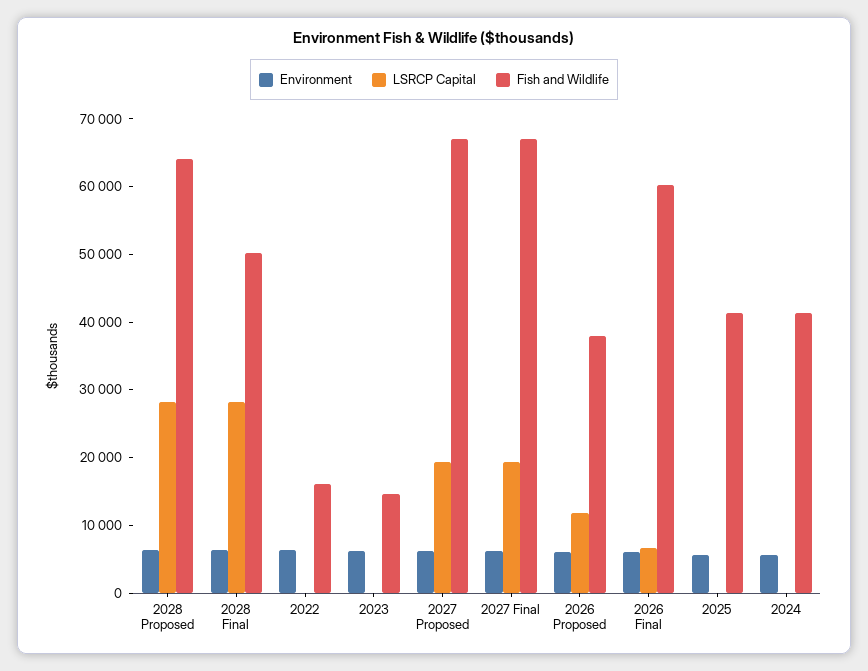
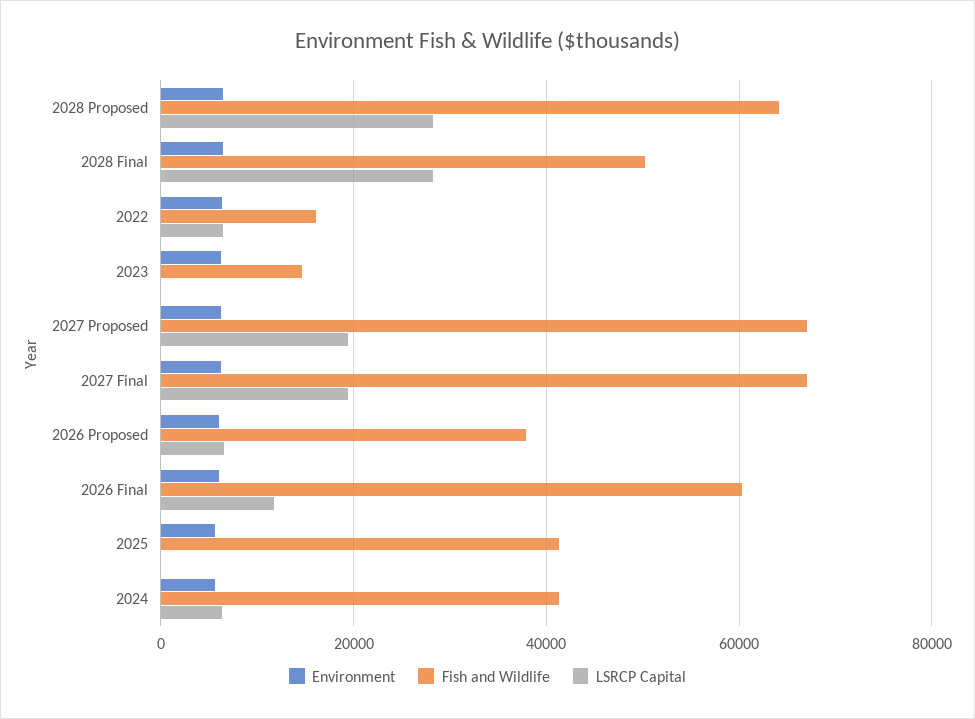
  {
    "Environment": {
      "2028 Proposed": 6000,
      "2028 Final": 6000,
      "2022": 6000,
      "2023": 6000,
      "2027 Proposed": 6000,
      "2027 Final": 6000,
      "2026 Proposed": 6000,
      "2026 Final": 6000,
      "2025": 6000,
      "2024": 6000
    },
    "LSRCP Capital": {
      "2028 Proposed": 28000,
      "2028 Final": 28000,
-     "2022": 0,
+     "2022": 6000,
      "2023": 0,
      "2027 Proposed": 20000,
      "2027 Final": 20000,
-     "2026 Proposed": 12000,
+     "2026 Proposed": 6000,
-     "2026 Final": 6000,
+     "2026 Final": 12000,
      "2025": 0,
-     "2024": 0
+     "2024": 6000
    },
    "Fish and Wildlife": {
      "2028 Proposed": 64000,
      "2028 Final": 50000,
      "2022": 16000,
      "2023": 14000,
      "2027 Proposed": 66000,
      "2027 Final": 66000,
      "2026 Proposed": 38000,
      "2026 Final": 60000,
      "2025": 42000,
      "2024": 42000
    }
  }

